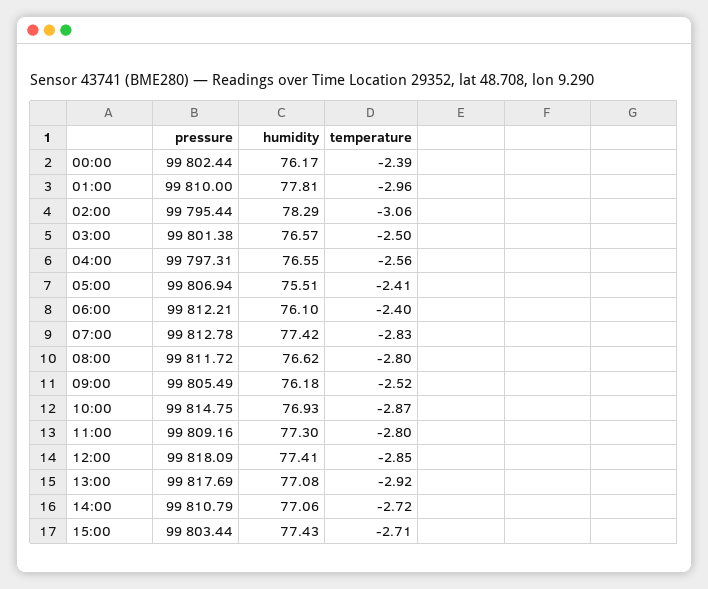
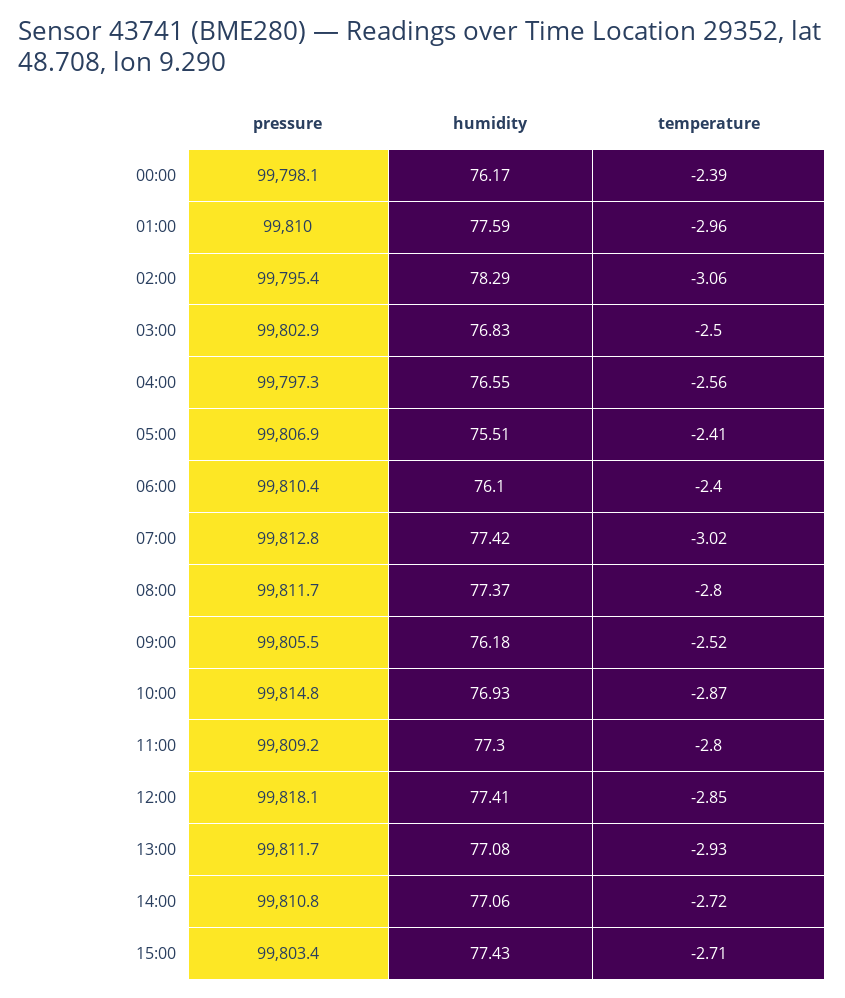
  {
    "pressure": {
-     "00:00": 99802.44,
+     "00:00": 99798.1,
      "01:00": 99810,
      "02:00": 99795.44,
-     "03:00": 99801.38,
+     "03:00": 99802.9,
      "04:00": 99797.31,
      "05:00": 99806.94,
-     "06:00": 99812.21,
+     "06:00": 99810.4,
      "07:00": 99812.78,
      "08:00": 99811.72,
      "09:00": 99805.49,
      "10:00": 99814.75,
      "11:00": 99809.16,
      "12:00": 99818.09,
-     "13:00": 99817.69,
+     "13:00": 99811.7,
      "14:00": 99810.79,
      "15:00": 99803.44
    },
    "humidity": {
      "00:00": 76.17,
-     "01:00": 77.81,
+     "01:00": 77.59,
      "02:00": 78.29,
-     "03:00": 76.57,
+     "03:00": 76.83,
      "04:00": 76.55,
      "05:00": 75.51,
      "06:00": 76.1,
      "07:00": 77.42,
-     "08:00": 76.62,
+     "08:00": 77.37,
      "09:00": 76.18,
      "10:00": 76.93,
      "11:00": 77.3,
      "12:00": 77.41,
      "13:00": 77.08,
      "14:00": 77.06,
      "15:00": 77.43
    },
    "temperature": {
      "00:00": -2.39,
      "01:00": -2.96,
      "02:00": -3.06,
      "03:00": -2.5,
      "04:00": -2.56,
      "05:00": -2.41,
      "06:00": -2.4,
-     "07:00": -2.83,
+     "07:00": -3.02,
      "08:00": -2.8,
      "09:00": -2.52,
      "10:00": -2.87,
      "11:00": -2.8,
      "12:00": -2.85,
-     "13:00": -2.92,
+     "13:00": -2.93,
      "14:00": -2.72,
      "15:00": -2.71
    }
  }

